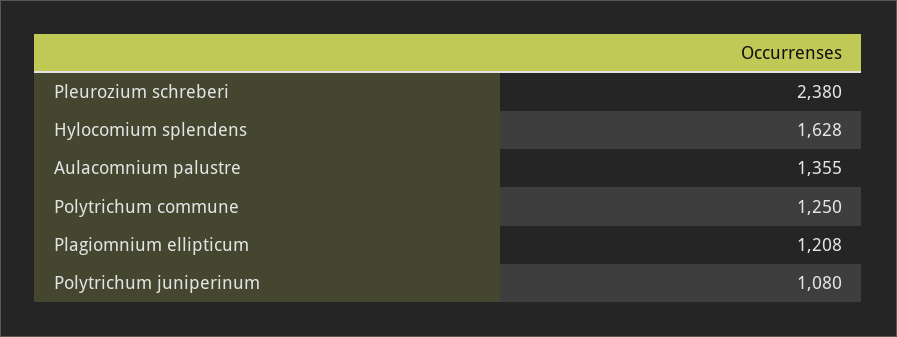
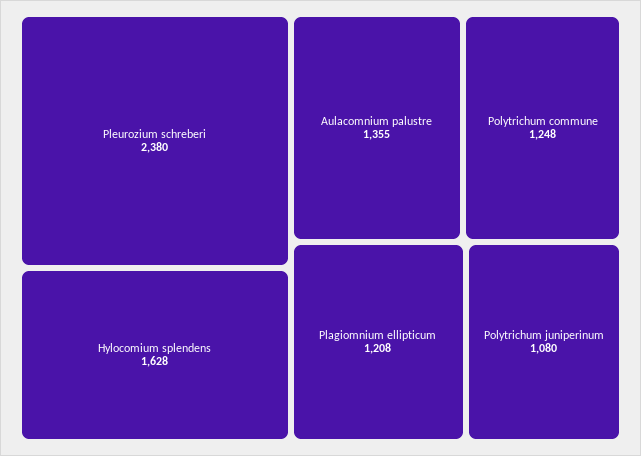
  {
    "Pleurozium schreberi": 2380,
    "Hylocomium splendens": 1628,
    "Aulacomnium palustre": 1355,
-   "Polytrichum commune": 1250,
+   "Polytrichum commune": 1248,
    "Plagiomnium ellipticum": 1208,
    "Polytrichum juniperinum": 1080
  }

